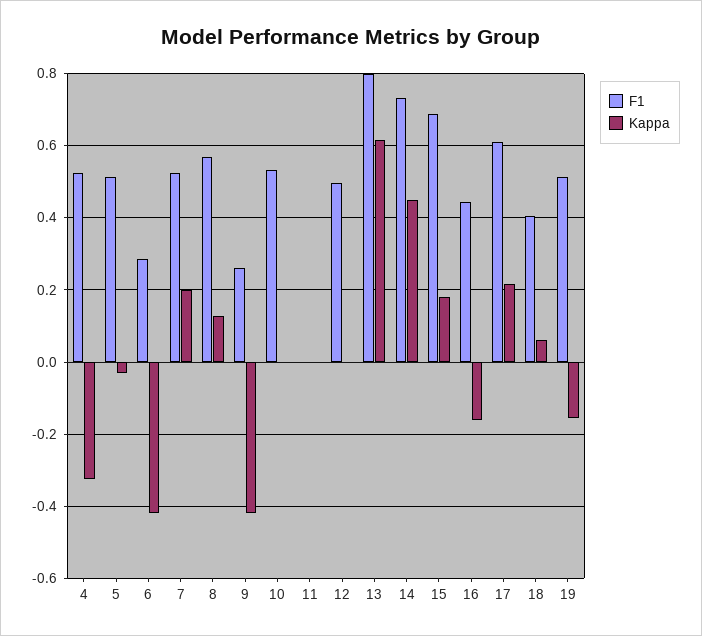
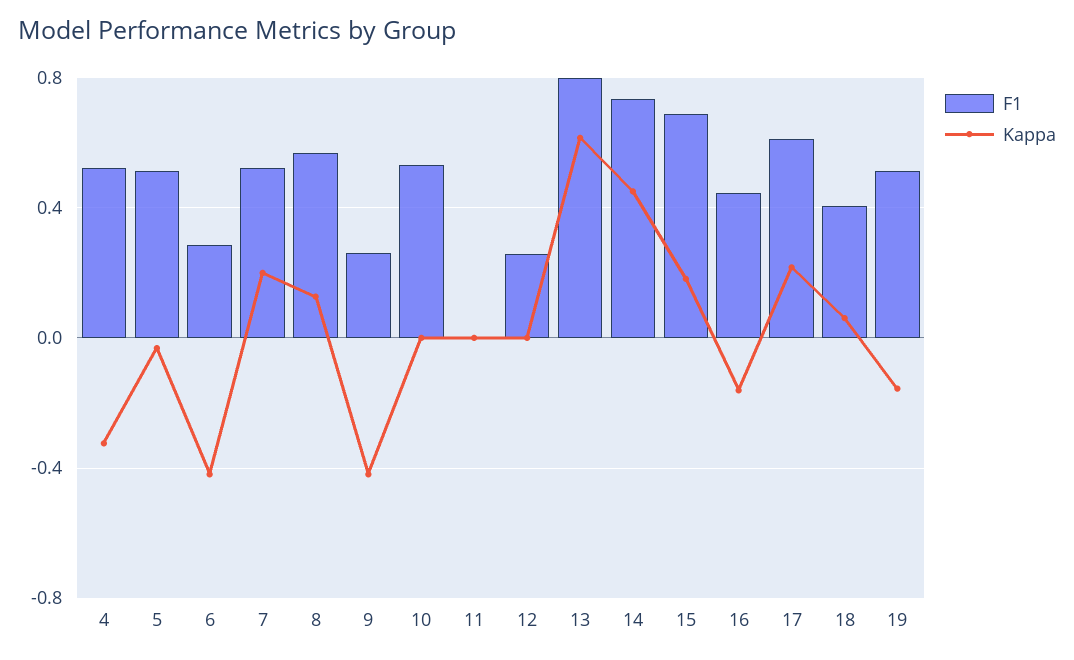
  {
    "F1": {
      "4": 0.52,
      "5": 0.52,
      "6": 0.28,
      "7": 0.52,
      "8": 0.56,
      "9": 0.26,
      "10": 0.54,
      "11": 0,
-     "12": 0.5,
+     "12": 0.25,
      "13": 0.8,
      "14": 0.74,
      "15": 0.68,
      "16": 0.44,
      "17": 0.62,
      "18": 0.4,
      "19": 0.52
    },
    "Kappa": {
      "4": -0.32,
      "5": -0.04,
      "6": -0.42,
      "7": 0.2,
      "8": 0.12,
      "9": -0.42,
      "10": 0,
      "11": 0,
      "12": 0,
      "13": 0.62,
      "14": 0.46,
      "15": 0.18,
      "16": -0.16,
      "17": 0.22,
      "18": 0.06,
      "19": -0.16
    }
  }

